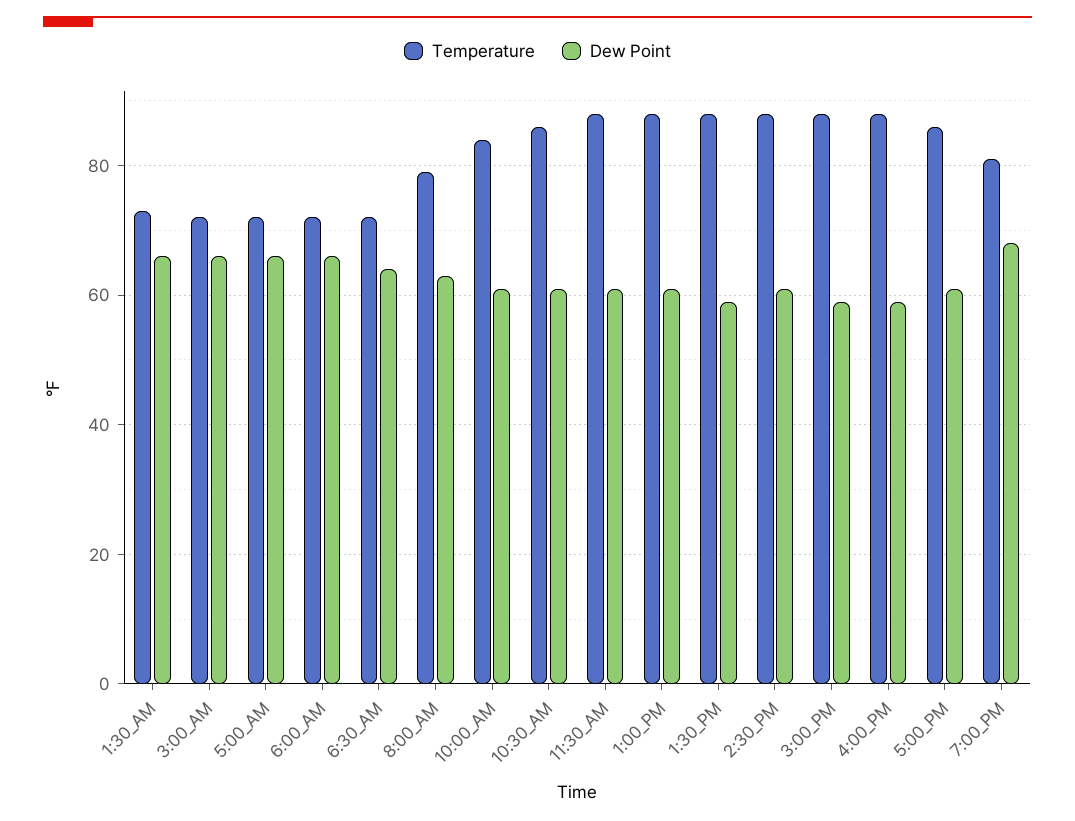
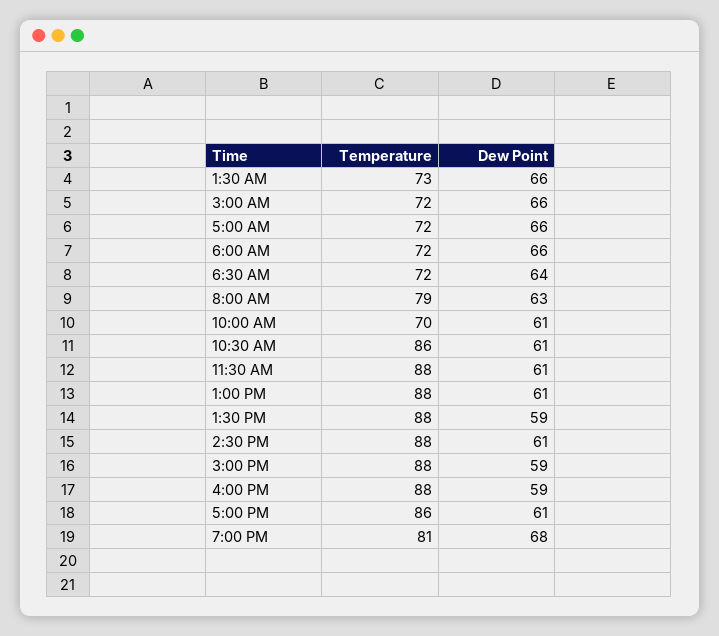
  {
    "Temperature": {
      "1:30_AM": 73,
      "3:00_AM": 72,
      "5:00_AM": 72,
      "6:00_AM": 72,
      "6:30_AM": 72,
      "8:00_AM": 79,
-     "10:00_AM": 85,
+     "10:00_AM": 70,
      "10:30_AM": 86,
      "11:30_AM": 88,
      "1:00_PM": 88,
      "1:30_PM": 88,
      "2:30_PM": 88,
      "3:00_PM": 88,
      "4:00_PM": 88,
      "5:00_PM": 86,
      "7:00_PM": 81
    },
    "Dew Point": {
      "1:30_AM": 66,
      "3:00_AM": 66,
      "5:00_AM": 66,
      "6:00_AM": 66,
      "6:30_AM": 64,
      "8:00_AM": 63,
      "10:00_AM": 61,
      "10:30_AM": 61,
      "11:30_AM": 61,
      "1:00_PM": 61,
      "1:30_PM": 59,
      "2:30_PM": 61,
      "3:00_PM": 59,
      "4:00_PM": 59,
      "5:00_PM": 61,
      "7:00_PM": 68
    }
  }

